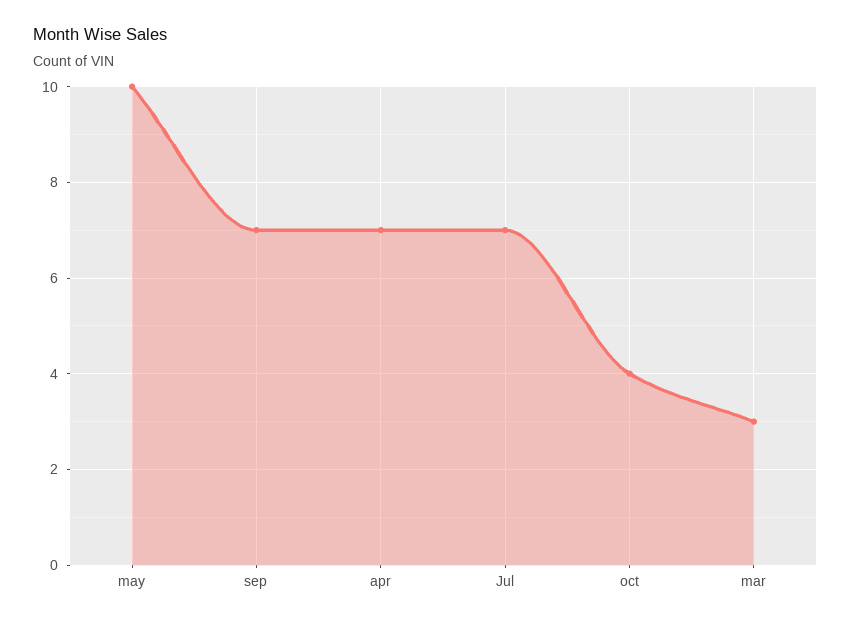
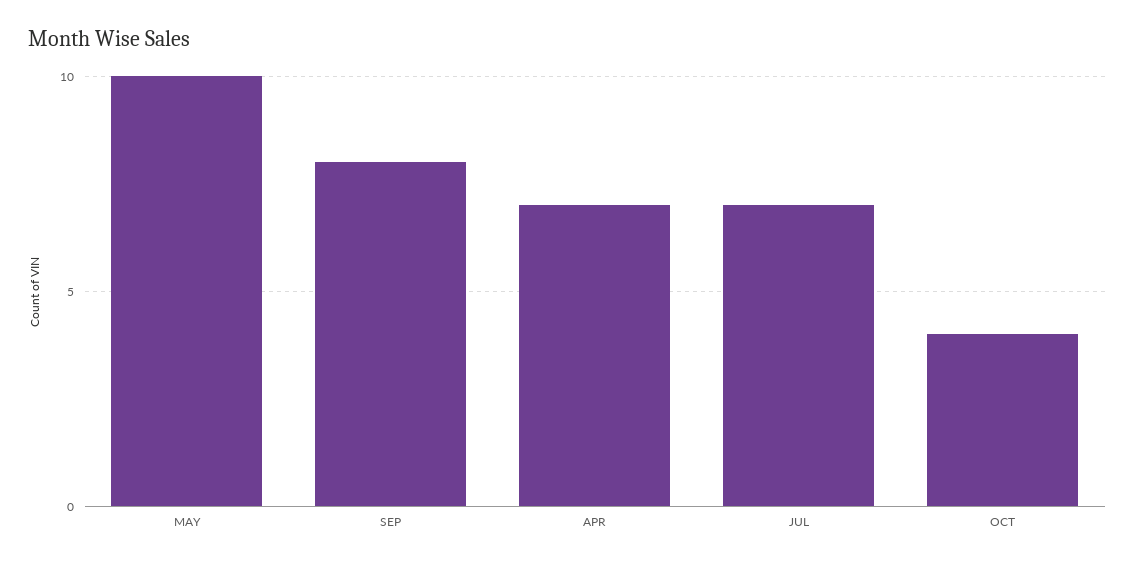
  {
    "may": 10,
-   "sep": 7,
+   "sep": 8,
    "apr": 7,
    "Jul": 7,
-   "oct": 4,
+   "oct": 4
-   "mar": 3
  }

